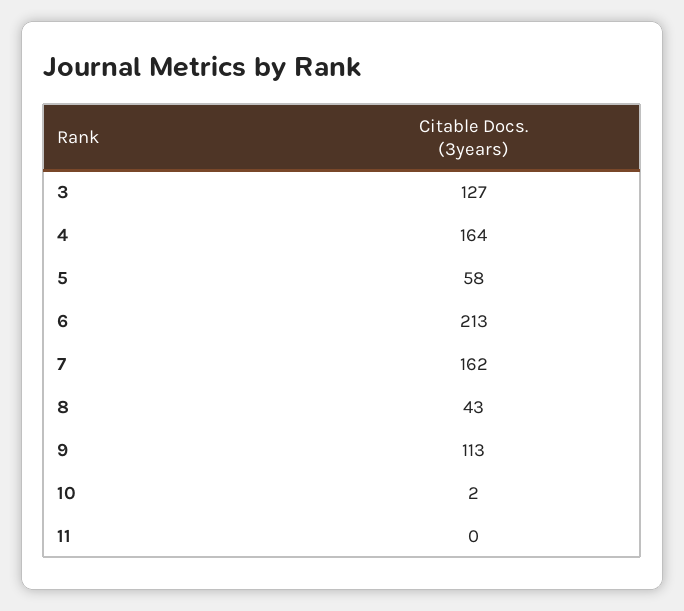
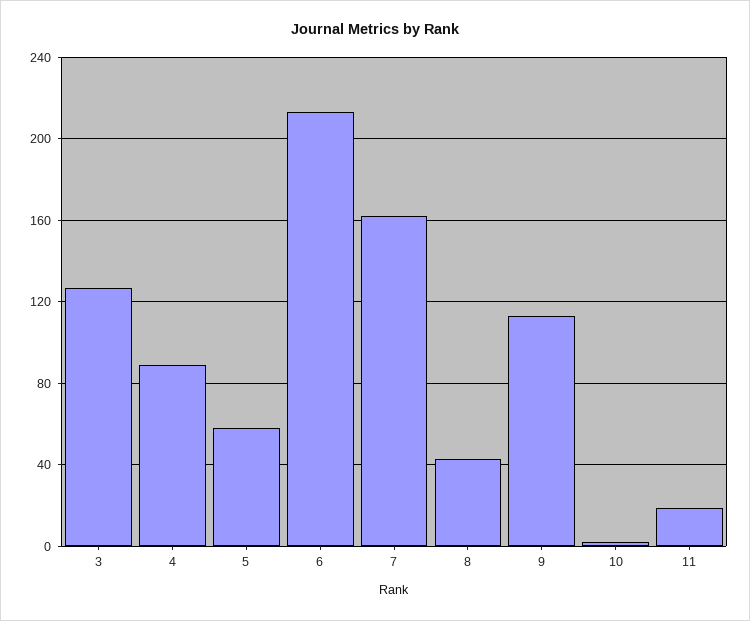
  {
    "3": 127,
-   "4": 164,
+   "4": 90,
    "5": 58,
    "6": 213,
    "7": 162,
    "8": 43,
    "9": 113,
    "10": 2,
-   "11": 0
+   "11": 20
  }

